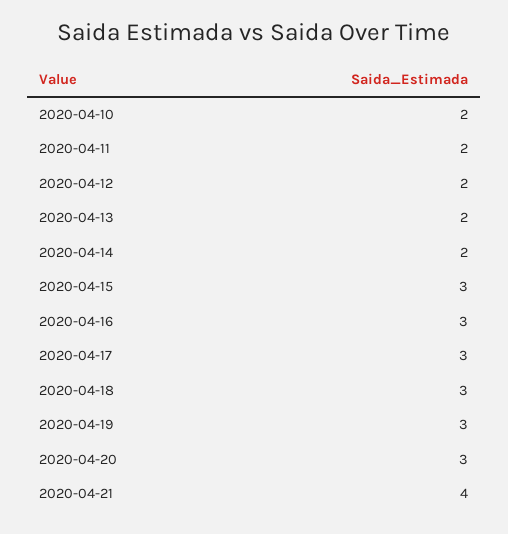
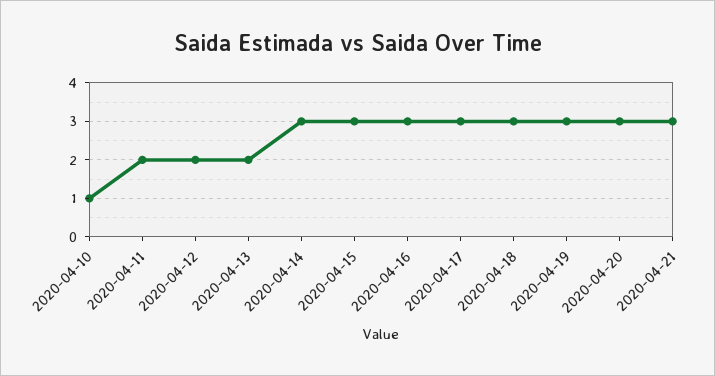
  {
-   "2020-04-10": 2,
+   "2020-04-10": 1,
    "2020-04-11": 2,
    "2020-04-12": 2,
    "2020-04-13": 2,
-   "2020-04-14": 2,
+   "2020-04-14": 3,
    "2020-04-15": 3,
    "2020-04-16": 3,
    "2020-04-17": 3,
    "2020-04-18": 3,
    "2020-04-19": 3,
    "2020-04-20": 3,
-   "2020-04-21": 4
+   "2020-04-21": 3
  }

